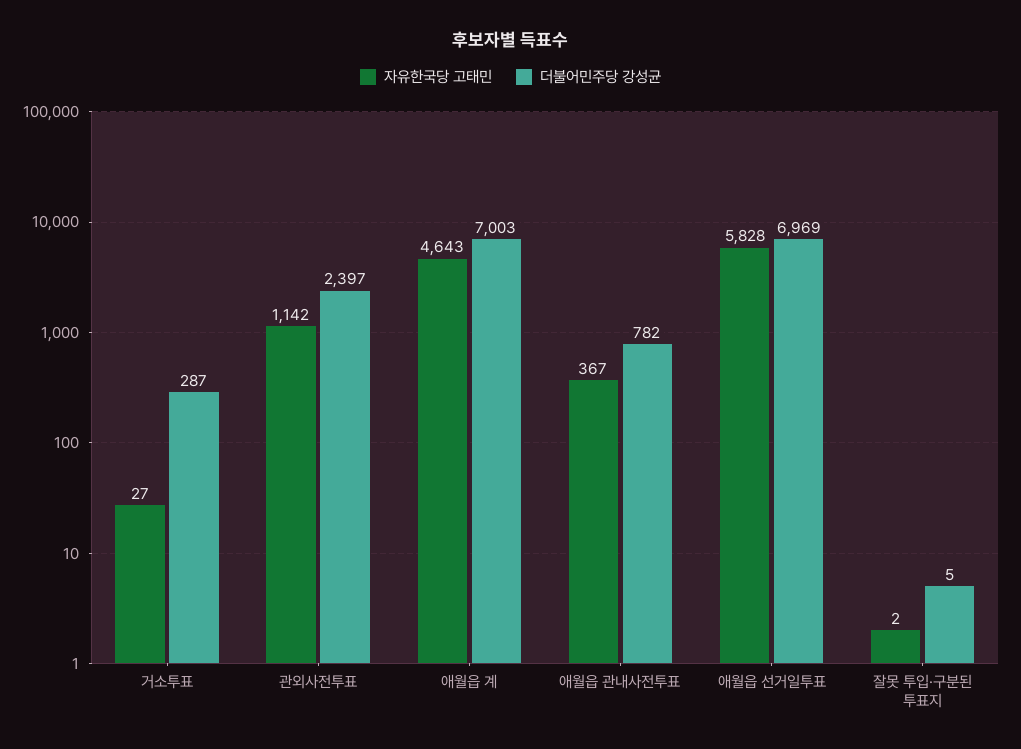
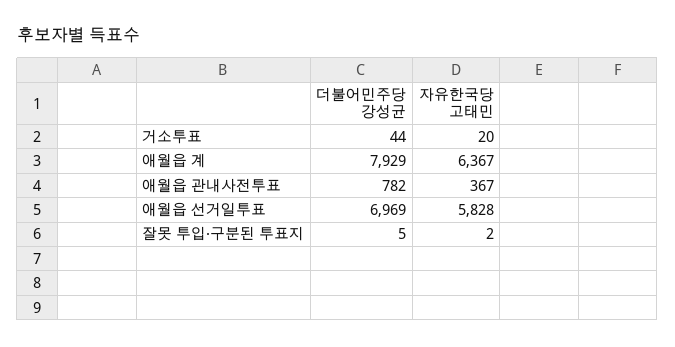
  {
    "자유한국당 고태민": {
-     "거소투표": 27,
+     "거소투표": 20,
-     "관외사전투표": 1142,
-     "애월읍 계": 4643,
+     "애월읍 계": 6367,
      "애월읍 관내사전투표": 367,
      "애월읍 선거일투표": 5828,
      "잘못 투입·구분된 투표지": 2
    },
    "더불어민주당 강성균": {
-     "거소투표": 287,
+     "거소투표": 44,
-     "관외사전투표": 2397,
-     "애월읍 계": 7003,
+     "애월읍 계": 7929,
      "애월읍 관내사전투표": 782,
      "애월읍 선거일투표": 6969,
      "잘못 투입·구분된 투표지": 5
    }
  }

